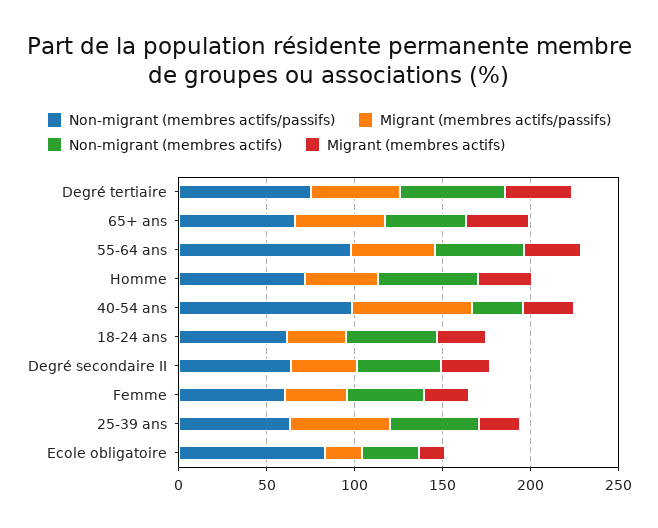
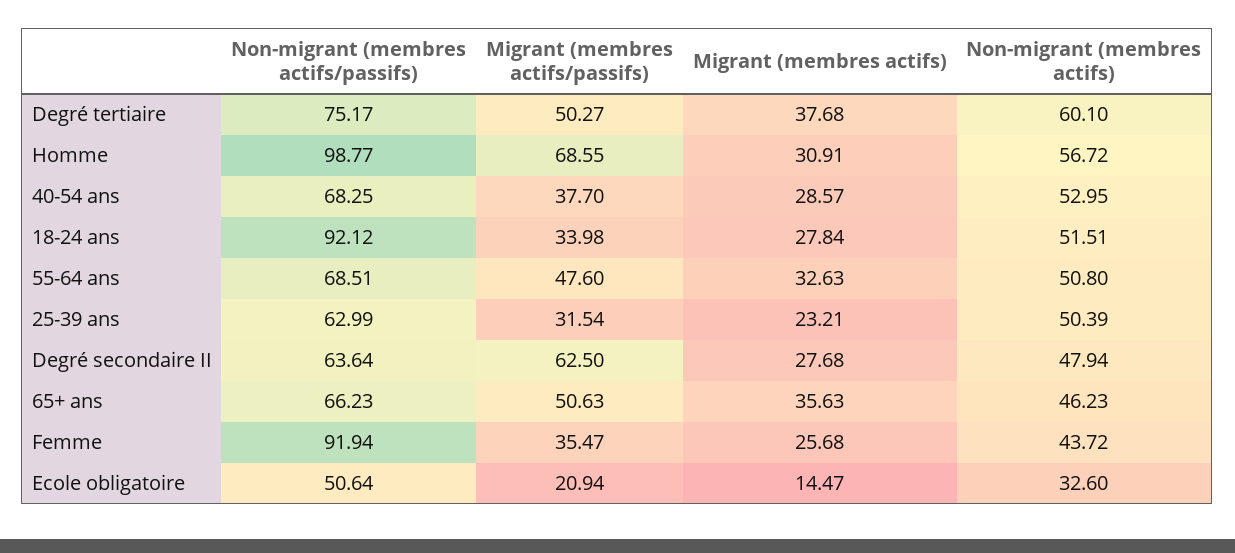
  {
    "Non-migrant (membres actifs/passifs)": {
      "Degré tertiaire": 75.17,
      "65+ ans": 66.23,
-     "55-64 ans": 100,
+     "55-64 ans": 68.51,
-     "Homme": 70,
+     "Homme": 98.77,
-     "40-54 ans": 100,
+     "40-54 ans": 68.25,
-     "18-24 ans": 60,
+     "18-24 ans": 92.12,
      "Degré secondaire II": 63.64,
-     "Femme": 60,
+     "Femme": 91.94,
      "25-39 ans": 62.99,
-     "Ecole obligatoire": 80
+     "Ecole obligatoire": 50.64
    },
    "Migrant (membres actifs/passifs)": {
      "Degré tertiaire": 50.27,
      "65+ ans": 50.63,
      "55-64 ans": 47.6,
-     "Homme": 40,
+     "Homme": 68.55,
-     "40-54 ans": 70,
+     "40-54 ans": 37.7,
      "18-24 ans": 33.98,
-     "Degré secondaire II": 40,
+     "Degré secondaire II": 62.5,
      "Femme": 35.47,
-     "25-39 ans": 60,
+     "25-39 ans": 31.54,
      "Ecole obligatoire": 20.94
    },
    "Non-migrant (membres actifs)": {
      "Degré tertiaire": 60.1,
      "65+ ans": 46.23,
      "55-64 ans": 50.8,
      "Homme": 56.72,
-     "40-54 ans": 30,
+     "40-54 ans": 52.95,
      "18-24 ans": 51.51,
      "Degré secondaire II": 47.94,
      "Femme": 43.72,
      "25-39 ans": 50.39,
      "Ecole obligatoire": 32.6
    },
    "Migrant (membres actifs)": {
      "Degré tertiaire": 37.68,
      "65+ ans": 35.63,
      "55-64 ans": 32.63,
      "Homme": 30.91,
      "40-54 ans": 28.57,
      "18-24 ans": 27.84,
      "Degré secondaire II": 27.68,
      "Femme": 25.68,
      "25-39 ans": 23.21,
      "Ecole obligatoire": 14.47
    }
  }

